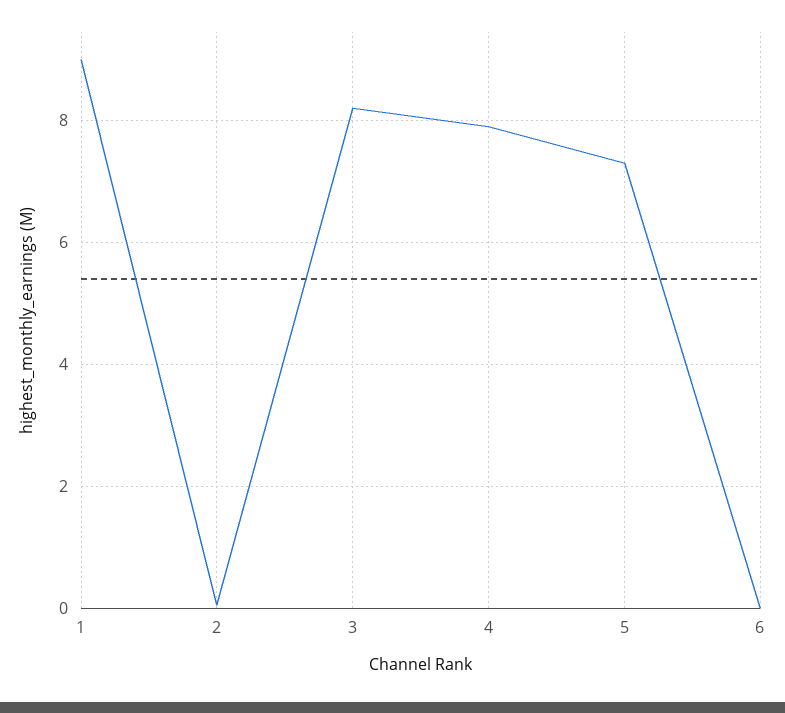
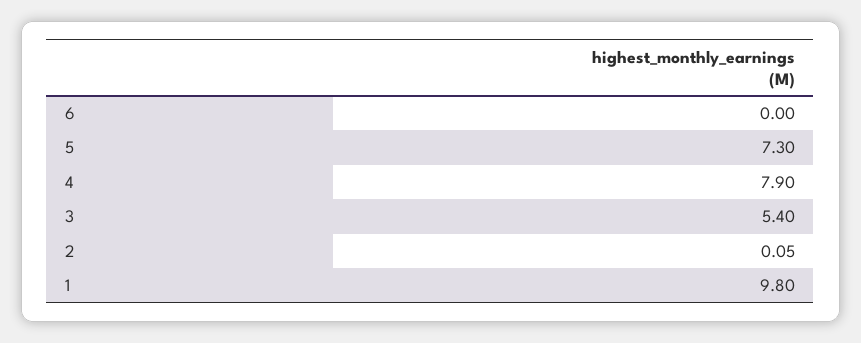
  {
-   "1": 9,
+   "1": 9.8,
    "2": 0.05,
-   "3": 8.2,
+   "3": 5.4,
    "4": 7.9,
    "5": 7.3,
    "6": 0
  }

